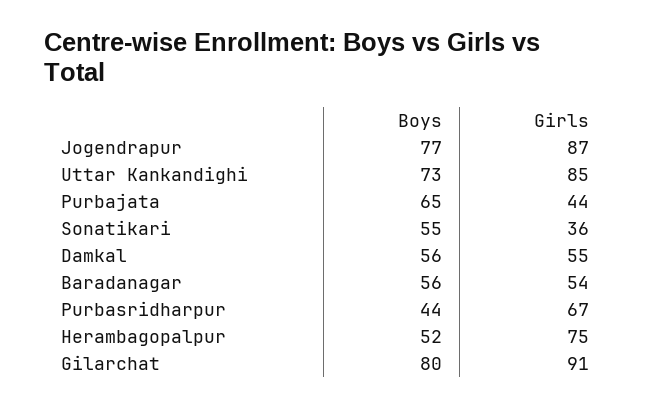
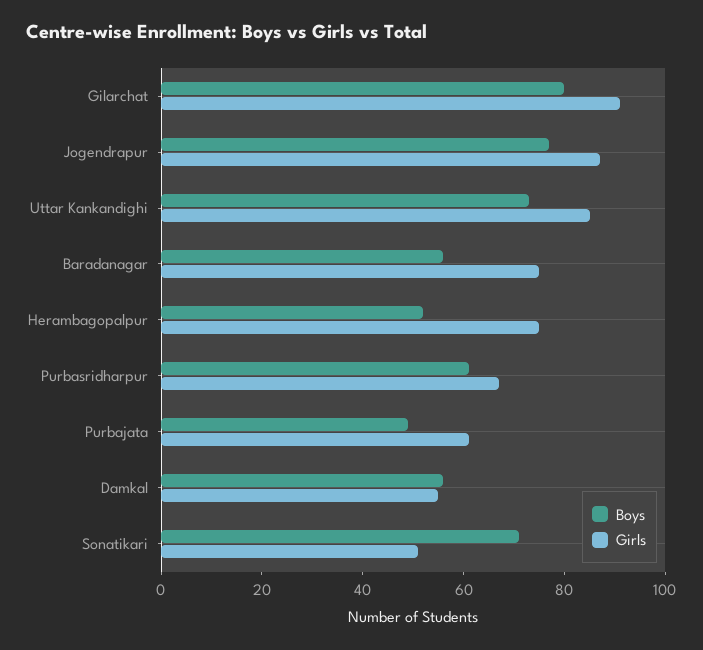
  {
    "Boys": {
      "Jogendrapur": 77,
      "Uttar Kankandighi": 73,
-     "Purbajata": 65,
+     "Purbajata": 50,
-     "Sonatikari": 55,
+     "Sonatikari": 70,
      "Damkal": 56,
      "Baradanagar": 56,
-     "Purbasridharpur": 44,
+     "Purbasridharpur": 60,
      "Herambagopalpur": 52,
      "Gilarchat": 80
    },
    "Girls": {
      "Jogendrapur": 87,
      "Uttar Kankandighi": 85,
-     "Purbajata": 44,
+     "Purbajata": 60,
-     "Sonatikari": 36,
+     "Sonatikari": 50,
      "Damkal": 55,
-     "Baradanagar": 54,
+     "Baradanagar": 75,
      "Purbasridharpur": 67,
      "Herambagopalpur": 75,
      "Gilarchat": 91
    }
  }

